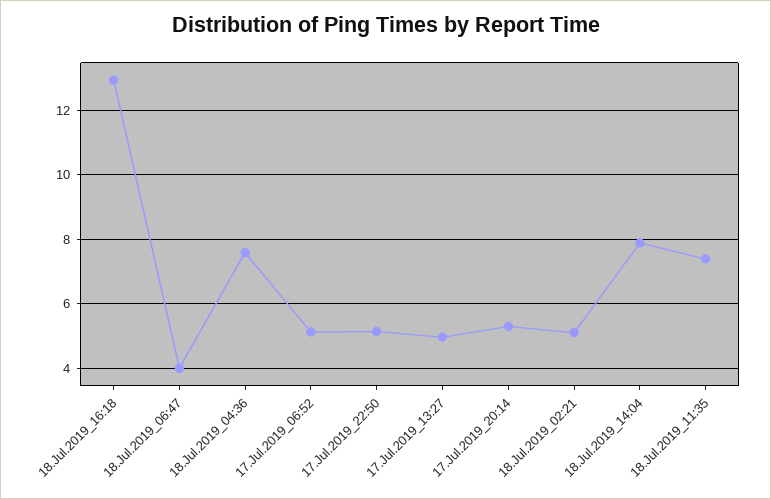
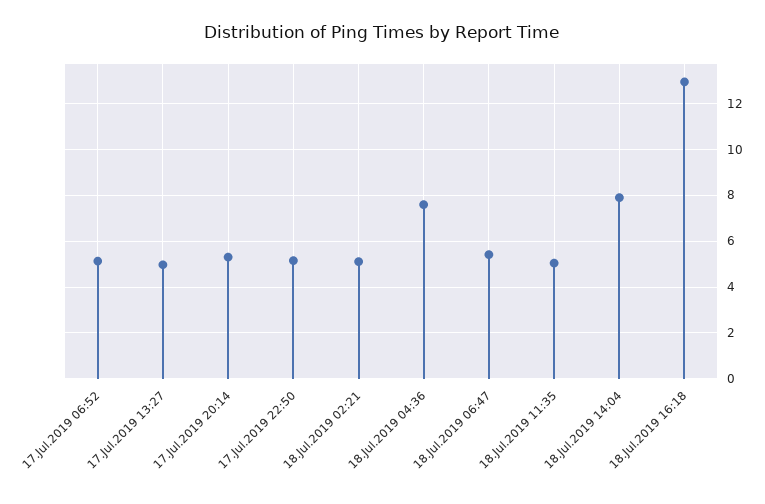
  {
    "18.Jul.2019_16:18": 13,
-   "18.Jul.2019_06:47": 4,
+   "18.Jul.2019_06:47": 5.5,
    "18.Jul.2019_04:36": 7.6,
    "17.Jul.2019_06:52": 5.2,
    "17.Jul.2019_22:50": 5.2,
    "17.Jul.2019_13:27": 5,
    "17.Jul.2019_20:14": 5.4,
    "18.Jul.2019_02:21": 5.2,
    "18.Jul.2019_14:04": 7.8,
-   "18.Jul.2019_11:35": 7.4
+   "18.Jul.2019_11:35": 5
  }

